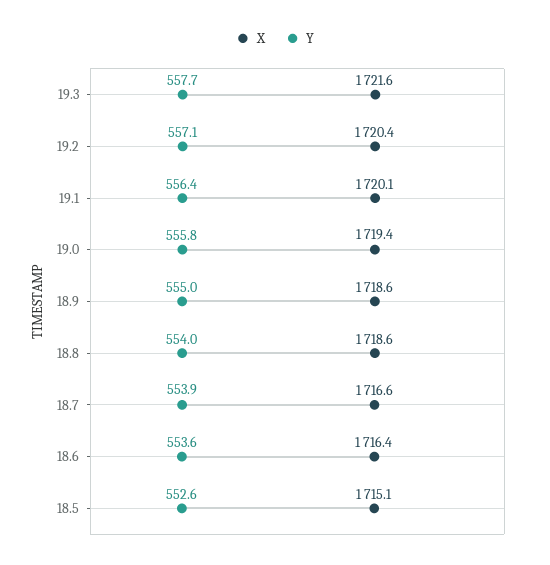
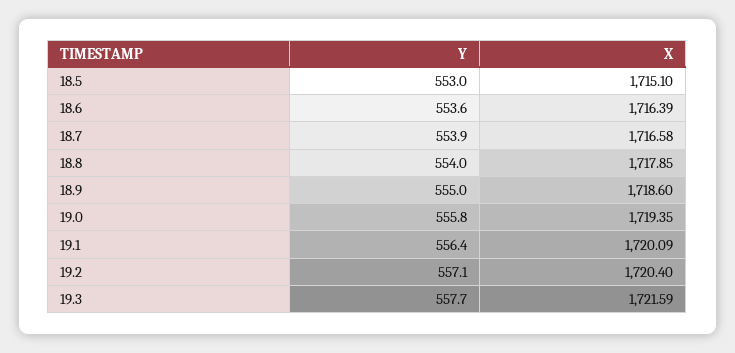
  {
    "X": {
      "19.3": 1721.59,
      "19.2": 1720.4,
      "19.1": 1720.09,
      "19.0": 1719.35,
      "18.9": 1718.6,
-     "18.8": 1718.6,
+     "18.8": 1717.85,
      "18.7": 1716.58,
      "18.6": 1716.39,
      "18.5": 1715.1
    },
    "Y": {
      "19.3": 557.7,
      "19.2": 557.1,
      "19.1": 556.4,
      "19.0": 555.8,
      "18.9": 555,
      "18.8": 554,
      "18.7": 553.9,
      "18.6": 553.6,
-     "18.5": 552.6
+     "18.5": 553
    }
  }

